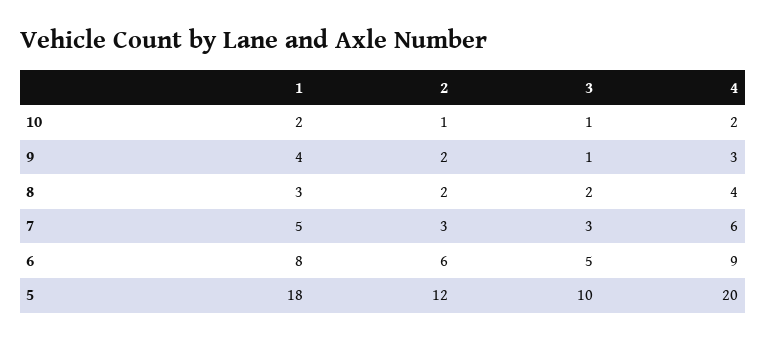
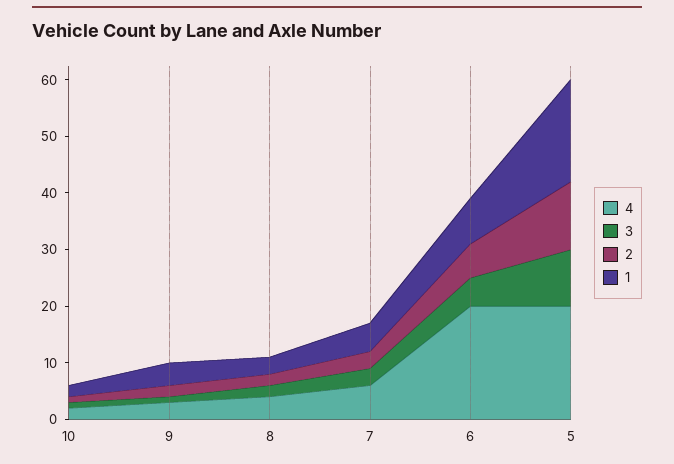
  {
    "1": {
      "10": 2,
      "9": 4,
      "8": 3,
      "7": 5,
      "6": 8,
      "5": 18
    },
    "2": {
      "10": 1,
      "9": 2,
      "8": 2,
      "7": 3,
      "6": 6,
      "5": 12
    },
    "3": {
      "10": 1,
      "9": 1,
      "8": 2,
      "7": 3,
      "6": 5,
      "5": 10
    },
    "4": {
      "10": 2,
      "9": 3,
      "8": 4,
      "7": 6,
-     "6": 9,
+     "6": 20,
      "5": 20
    }
  }

